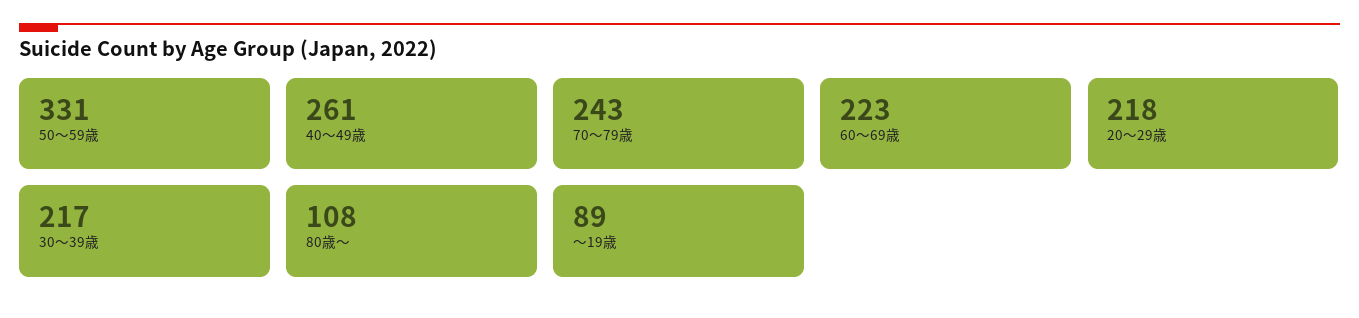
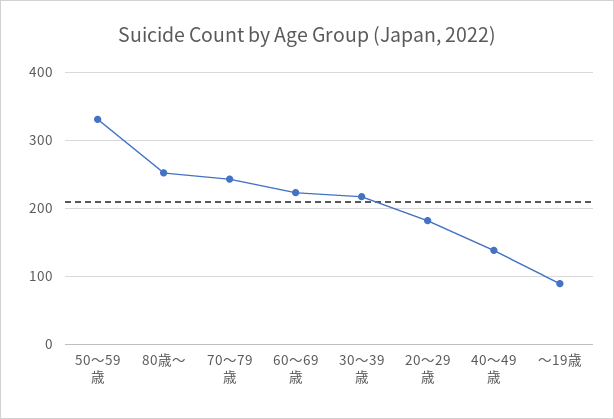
  {
    "50～59歳": 331,
-   "40～49歳": 261,
+   "40～49歳": 140,
    "70～79歳": 243,
    "60～69歳": 223,
-   "20～29歳": 218,
+   "20～29歳": 180,
    "30～39歳": 217,
-   "80歳～": 108,
+   "80歳～": 250,
    "～19歳": 89
  }

